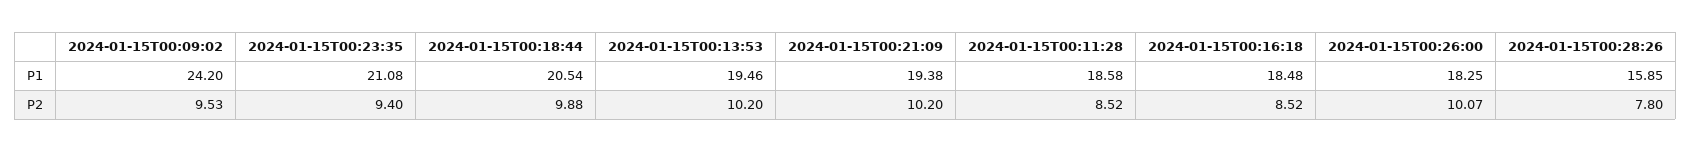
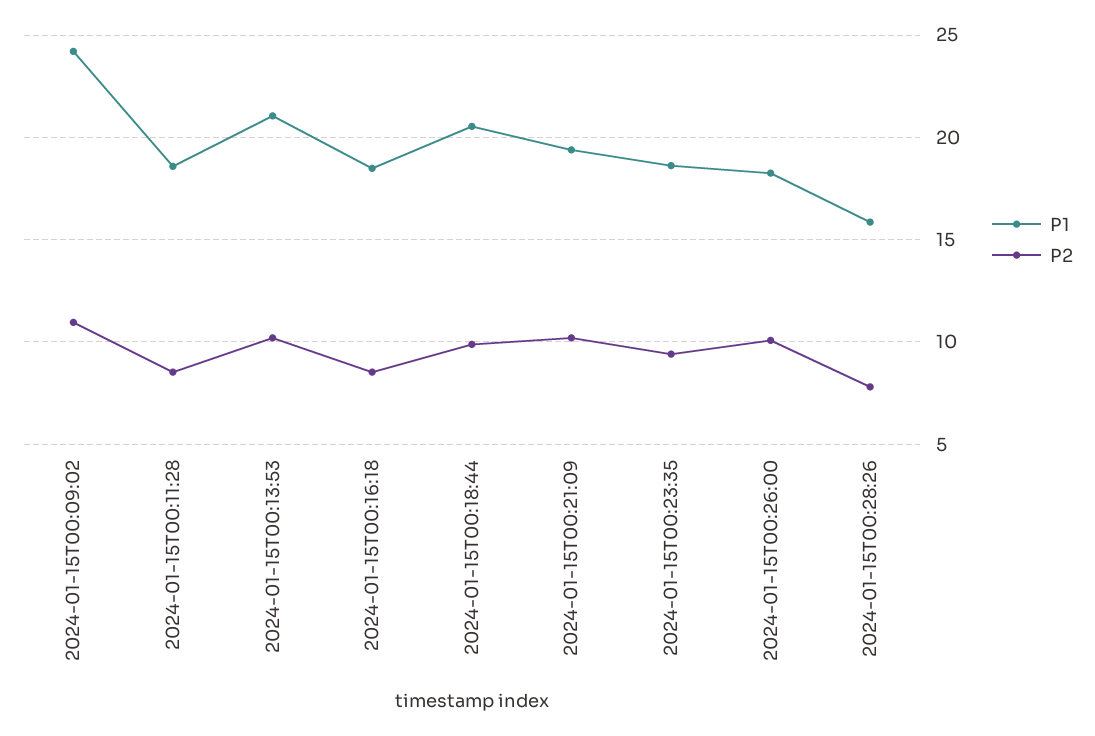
  {
    "P1": {
      "2024-01-15T00:09:02": 24.2,
-     "2024-01-15T00:23:35": 21.08,
+     "2024-01-15T00:23:35": 18.5,
      "2024-01-15T00:18:44": 20.54,
-     "2024-01-15T00:13:53": 19.46,
+     "2024-01-15T00:13:53": 21,
      "2024-01-15T00:21:09": 19.38,
      "2024-01-15T00:11:28": 18.58,
      "2024-01-15T00:16:18": 18.48,
      "2024-01-15T00:26:00": 18.25,
      "2024-01-15T00:28:26": 15.85
    },
    "P2": {
-     "2024-01-15T00:09:02": 9.53,
+     "2024-01-15T00:09:02": 11,
      "2024-01-15T00:23:35": 9.4,
      "2024-01-15T00:18:44": 9.88,
      "2024-01-15T00:13:53": 10.2,
      "2024-01-15T00:21:09": 10.2,
      "2024-01-15T00:11:28": 8.52,
      "2024-01-15T00:16:18": 8.52,
      "2024-01-15T00:26:00": 10.07,
      "2024-01-15T00:28:26": 7.8
    }
  }

